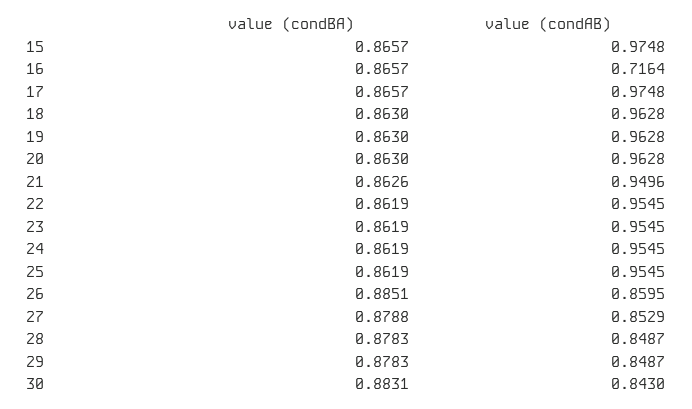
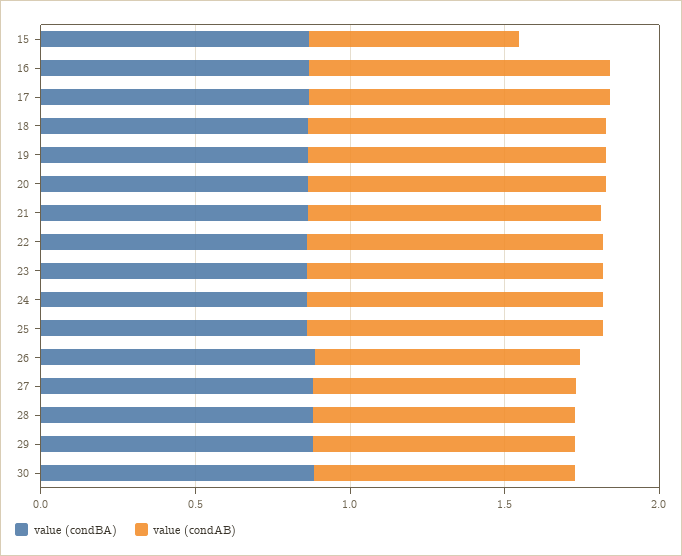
  {
    "value (condBA)": {
      "15": 0.8657,
      "16": 0.8657,
      "17": 0.8657,
      "18": 0.863,
      "19": 0.863,
      "20": 0.863,
      "21": 0.8626,
      "22": 0.8619,
      "23": 0.8619,
      "24": 0.8619,
      "25": 0.8619,
      "26": 0.8851,
      "27": 0.8788,
      "28": 0.8783,
      "29": 0.8783,
      "30": 0.8831
    },
    "value (condAB)": {
-     "15": 0.9748,
+     "15": 0.7,
-     "16": 0.7164,
+     "16": 1,
      "17": 0.9748,
      "18": 0.9628,
      "19": 0.9628,
      "20": 0.9628,
      "21": 0.9496,
      "22": 0.9545,
      "23": 0.9545,
      "24": 0.9545,
      "25": 0.9545,
      "26": 0.8595,
      "27": 0.8529,
      "28": 0.8487,
      "29": 0.8487,
      "30": 0.843
    }
  }

